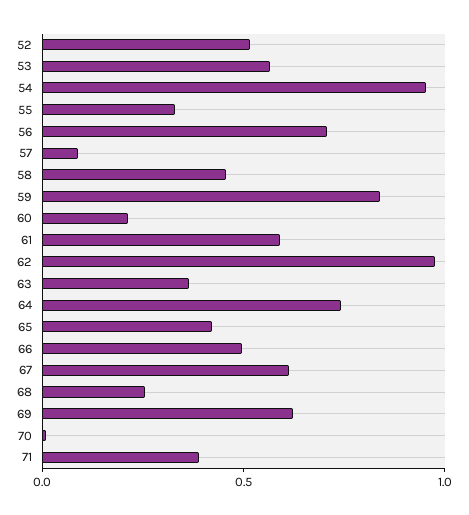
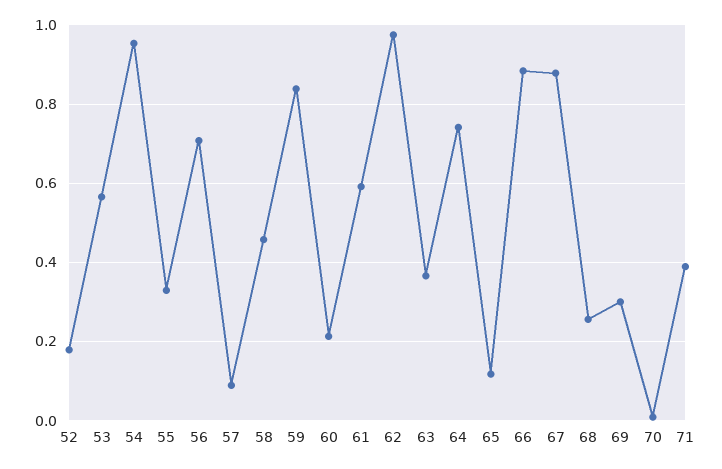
  {
-   "52": 0.5,
+   "52": 0.18,
    "53": 0.56,
    "54": 0.96,
    "55": 0.32,
    "56": 0.7,
    "57": 0.08,
    "58": 0.46,
    "59": 0.84,
    "60": 0.22,
    "61": 0.6,
    "62": 0.98,
    "63": 0.36,
    "64": 0.74,
-   "65": 0.4,
+   "65": 0.12,
-   "66": 0.5,
+   "66": 0.88,
-   "67": 0.6,
+   "67": 0.88,
    "68": 0.26,
-   "69": 0.6,
+   "69": 0.3,
    "70": 0,
    "71": 0.38
  }

